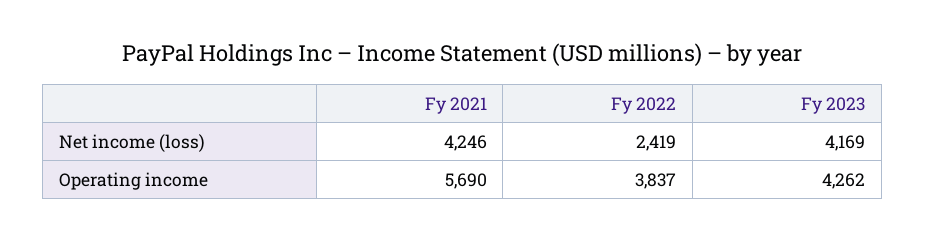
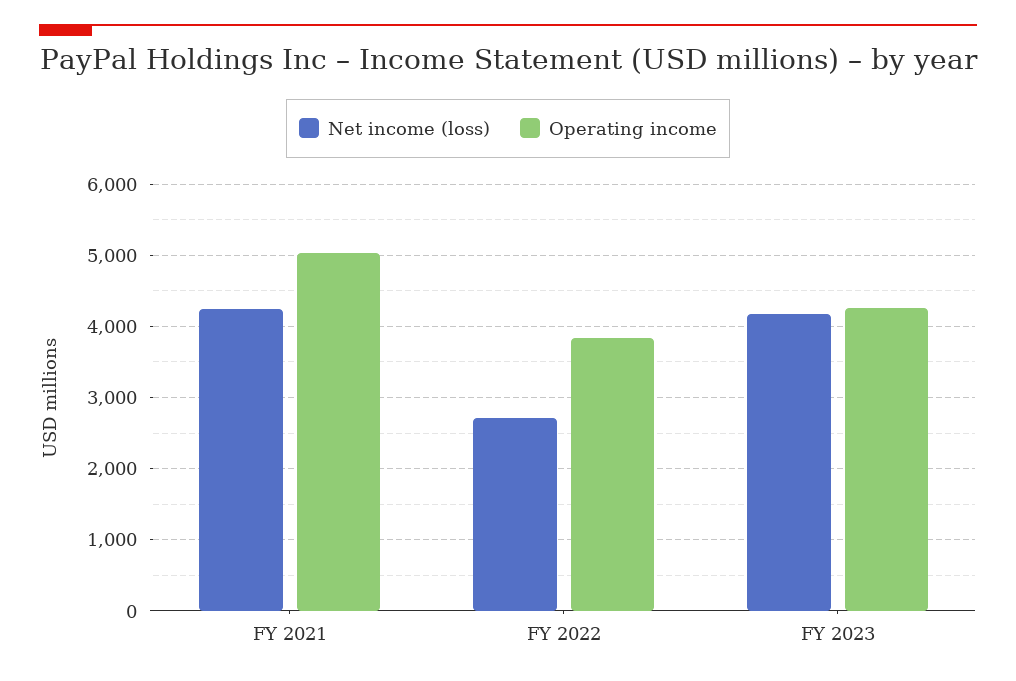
  {
    "Net income (loss)": {
      "Fy 2021": 4246,
-     "Fy 2022": 2419,
+     "Fy 2022": 2700,
      "Fy 2023": 4169
    },
    "Operating income": {
-     "Fy 2021": 5690,
+     "Fy 2021": 5000,
      "Fy 2022": 3837,
      "Fy 2023": 4262
    }
  }

